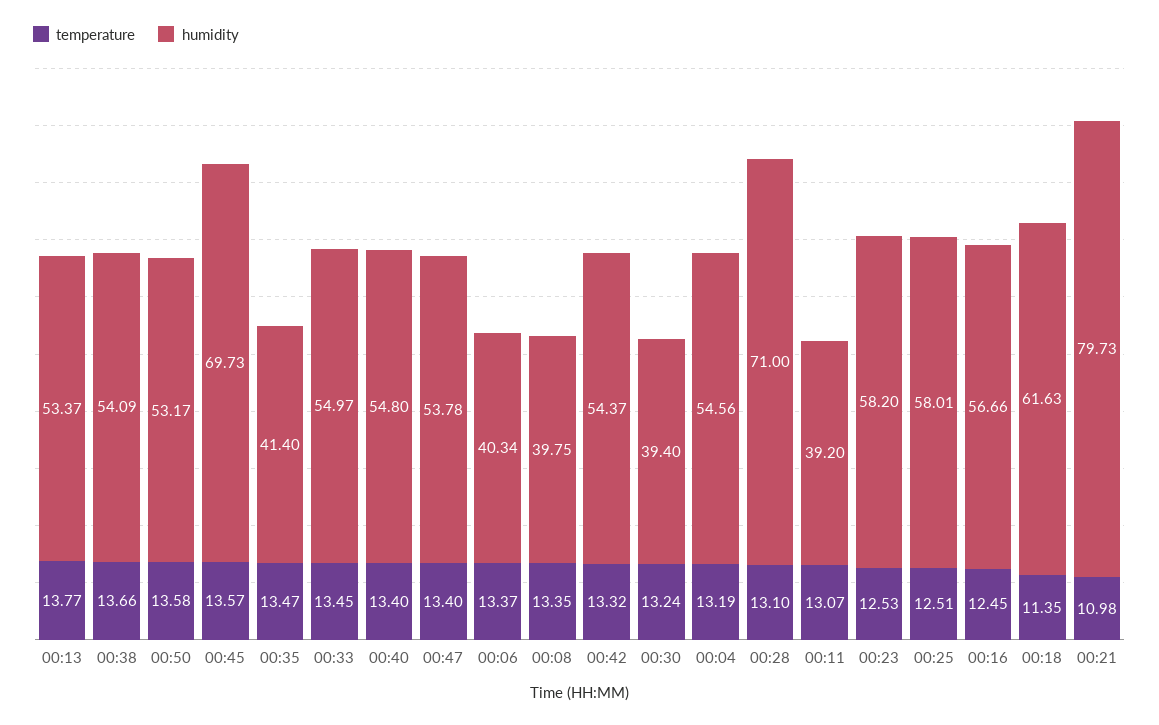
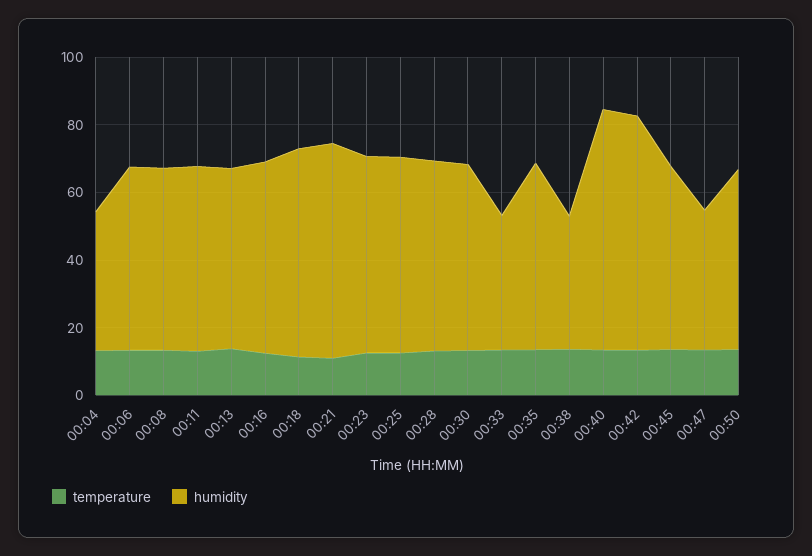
  {
    "temperature": {
      "00:13": 13.77,
      "00:38": 13.66,
      "00:50": 13.58,
      "00:45": 13.57,
      "00:35": 13.47,
      "00:33": 13.45,
      "00:40": 13.4,
      "00:47": 13.4,
      "00:06": 13.37,
      "00:08": 13.35,
      "00:42": 13.32,
      "00:30": 13.24,
      "00:04": 13.19,
      "00:28": 13.1,
      "00:11": 13.07,
      "00:23": 12.53,
      "00:25": 12.51,
      "00:16": 12.45,
      "00:18": 11.35,
      "00:21": 10.98
    },
    "humidity": {
      "00:13": 53.37,
-     "00:38": 54.09,
+     "00:38": 40,
      "00:50": 53.17,
-     "00:45": 69.73,
+     "00:45": 55,
-     "00:35": 41.4,
+     "00:35": 55,
-     "00:33": 54.97,
+     "00:33": 40,
-     "00:40": 54.8,
+     "00:40": 70,
-     "00:47": 53.78,
+     "00:47": 40,
-     "00:06": 40.34,
+     "00:06": 55,
-     "00:08": 39.75,
+     "00:08": 55,
-     "00:42": 54.37,
+     "00:42": 70,
-     "00:30": 39.4,
+     "00:30": 55,
-     "00:04": 54.56,
+     "00:04": 40,
-     "00:28": 71,
+     "00:28": 55,
-     "00:11": 39.2,
+     "00:11": 55,
      "00:23": 58.2,
      "00:25": 58.01,
      "00:16": 56.66,
      "00:18": 61.63,
-     "00:21": 79.73
+     "00:21": 65
    }
  }

